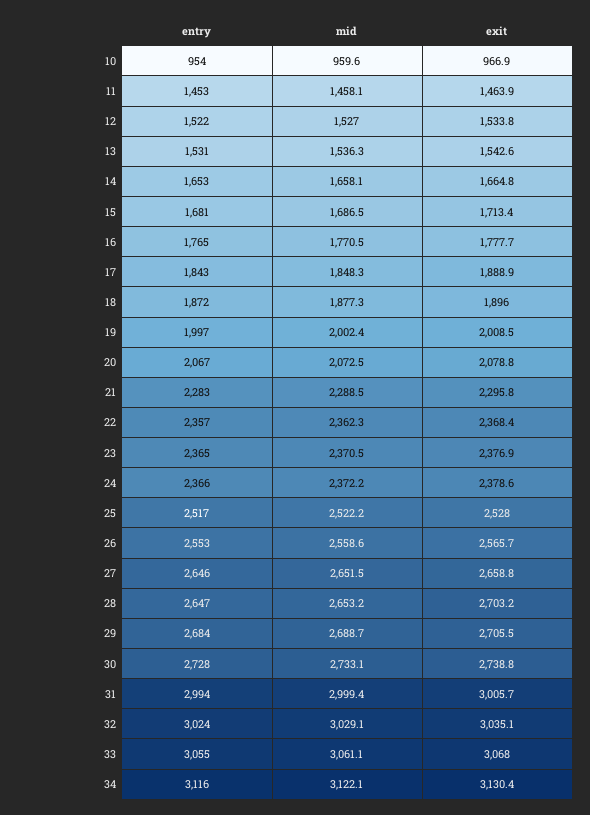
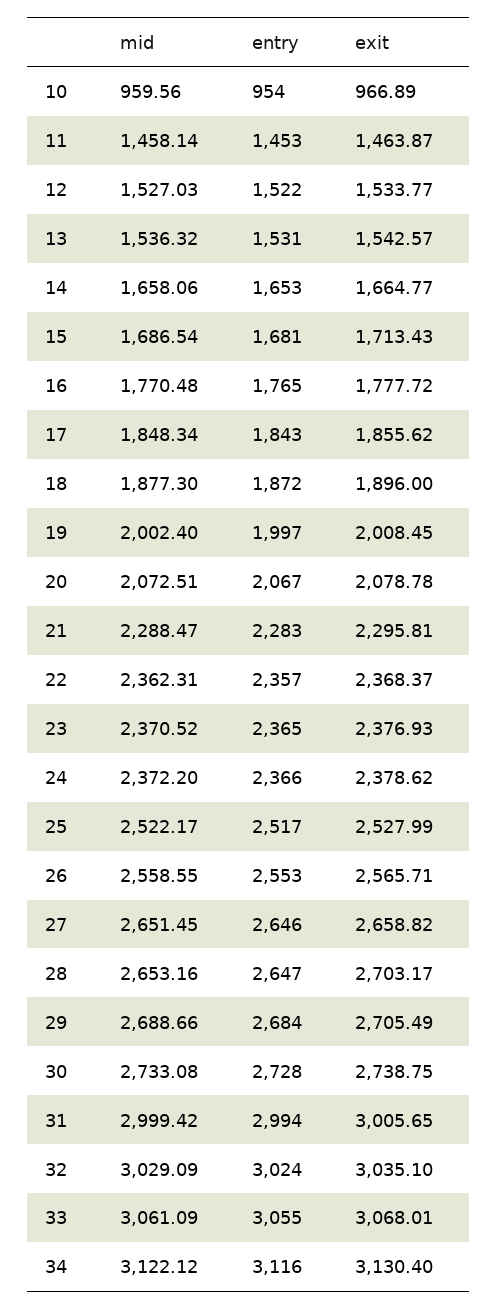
  {
    "entry": {
      "10": 954,
      "11": 1453,
      "12": 1522,
      "13": 1531,
      "14": 1653,
      "15": 1681,
      "16": 1765,
      "17": 1843,
      "18": 1872,
      "19": 1997,
      "20": 2067,
      "21": 2283,
      "22": 2357,
      "23": 2365,
      "24": 2366,
      "25": 2517,
      "26": 2553,
      "27": 2646,
      "28": 2647,
      "29": 2684,
      "30": 2728,
      "31": 2994,
      "32": 3024,
      "33": 3055,
      "34": 3116
    },
    "mid": {
      "10": 959.56,
      "11": 1458.14,
      "12": 1527.03,
      "13": 1536.32,
      "14": 1658.06,
      "15": 1686.54,
      "16": 1770.48,
      "17": 1848.34,
      "18": 1877.3,
      "19": 2002.4,
      "20": 2072.51,
      "21": 2288.47,
      "22": 2362.31,
      "23": 2370.52,
      "24": 2372.2,
      "25": 2522.17,
      "26": 2558.55,
      "27": 2651.45,
      "28": 2653.16,
      "29": 2688.66,
      "30": 2733.08,
      "31": 2999.42,
      "32": 3029.09,
      "33": 3061.09,
      "34": 3122.12
    },
    "exit": {
      "10": 966.89,
      "11": 1463.87,
      "12": 1533.77,
      "13": 1542.57,
      "14": 1664.77,
      "15": 1713.43,
      "16": 1777.72,
-     "17": 1888.9,
+     "17": 1855.62,
      "18": 1896,
      "19": 2008.45,
      "20": 2078.78,
      "21": 2295.81,
      "22": 2368.37,
      "23": 2376.93,
      "24": 2378.62,
      "25": 2527.99,
      "26": 2565.71,
      "27": 2658.82,
      "28": 2703.17,
      "29": 2705.49,
      "30": 2738.75,
      "31": 3005.65,
      "32": 3035.1,
      "33": 3068.01,
      "34": 3130.4
    }
  }

